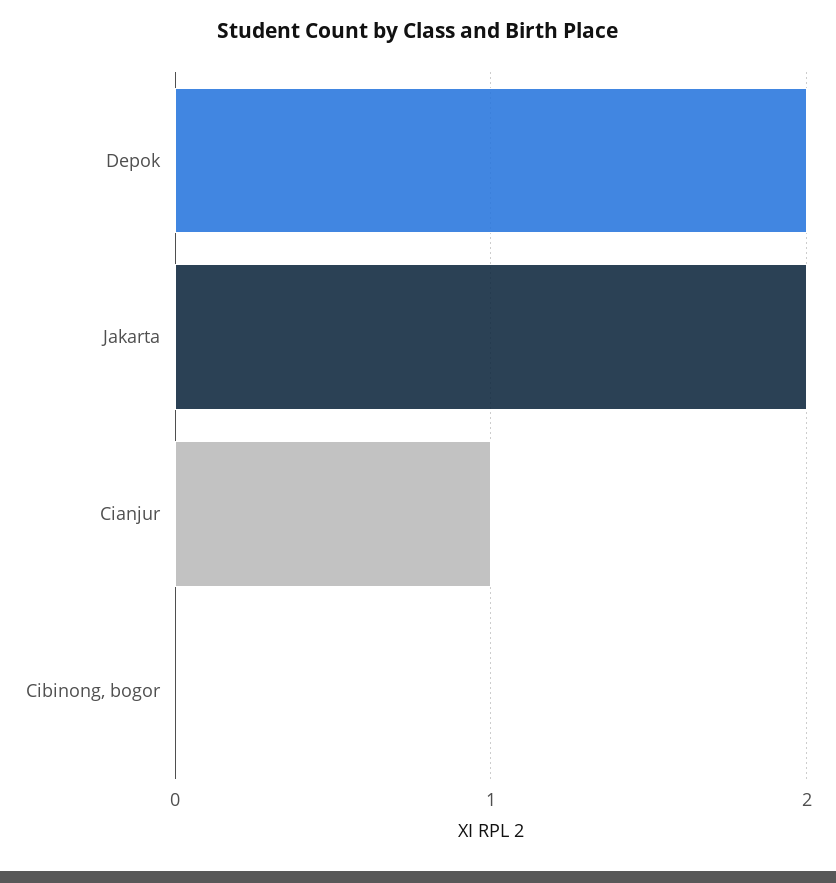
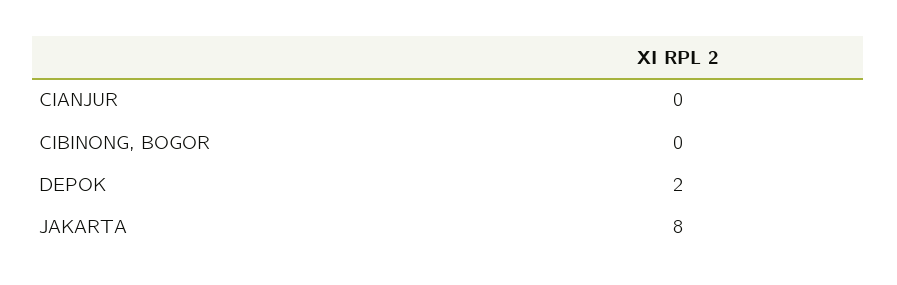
  {
    "Depok": 2,
-   "Jakarta": 2,
+   "Jakarta": 8,
-   "Cianjur": 1,
+   "Cianjur": 0,
    "Cibinong, bogor": 0
  }

